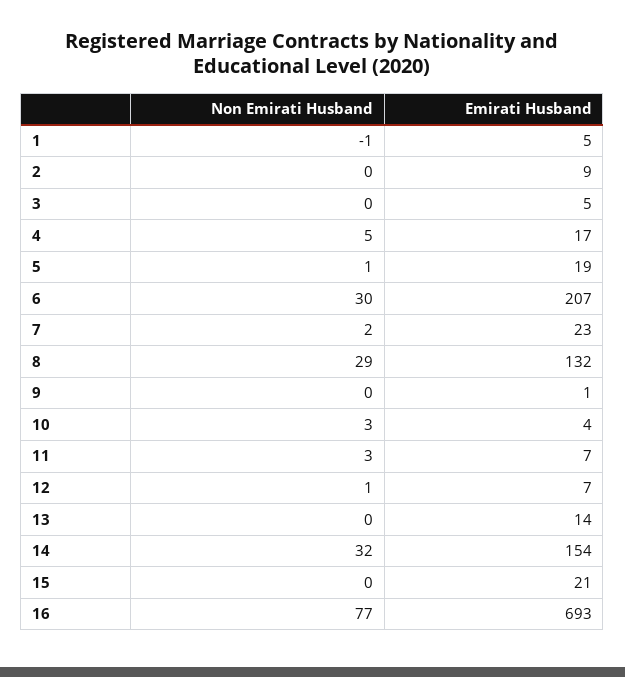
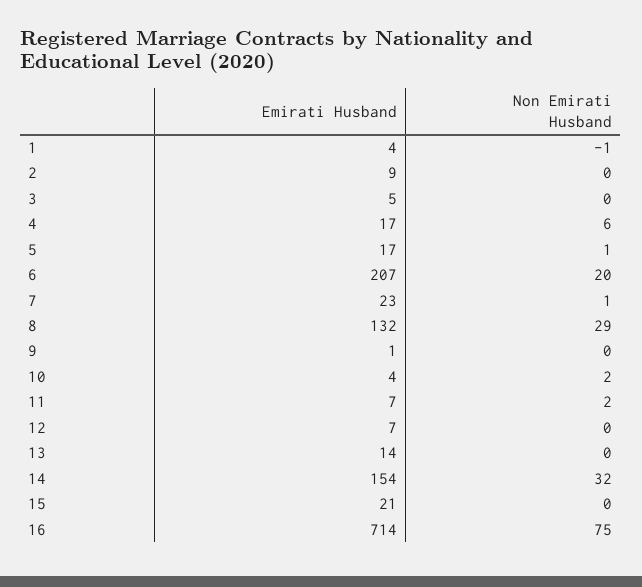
  {
    "Non Emirati Husband": {
      "1": -1,
      "2": 0,
      "3": 0,
-     "4": 5,
+     "4": 6,
      "5": 1,
-     "6": 30,
+     "6": 20,
-     "7": 2,
+     "7": 1,
      "8": 29,
      "9": 0,
-     "10": 3,
+     "10": 2,
-     "11": 3,
+     "11": 2,
-     "12": 1,
+     "12": 0,
      "13": 0,
      "14": 32,
      "15": 0,
-     "16": 77
+     "16": 75
    },
    "Emirati Husband": {
-     "1": 5,
+     "1": 4,
      "2": 9,
      "3": 5,
      "4": 17,
-     "5": 19,
+     "5": 17,
      "6": 207,
      "7": 23,
      "8": 132,
      "9": 1,
      "10": 4,
      "11": 7,
      "12": 7,
      "13": 14,
      "14": 154,
      "15": 21,
-     "16": 693
+     "16": 714
    }
  }

